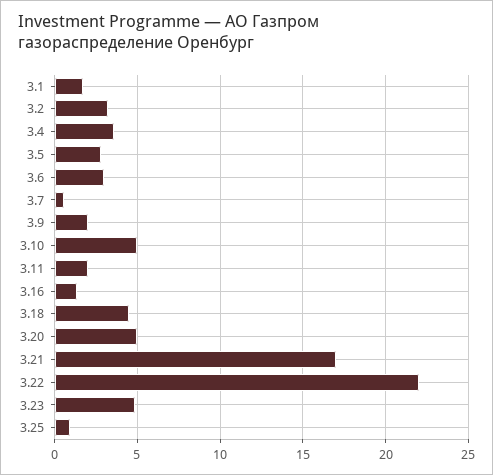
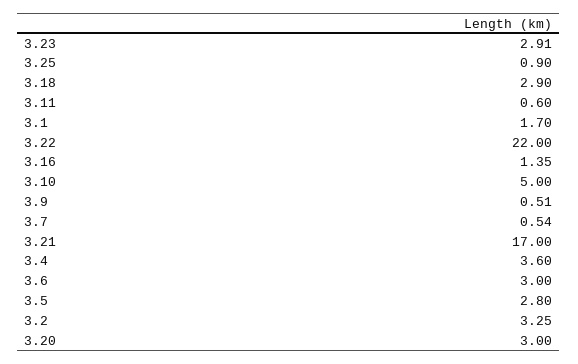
  {
    "3.1": 1.7,
    "3.2": 3.25,
    "3.4": 3.6,
    "3.5": 2.8,
    "3.6": 3,
    "3.7": 0.54,
-   "3.9": 2,
+   "3.9": 0.51,
    "3.10": 5,
-   "3.11": 2,
+   "3.11": 0.6,
    "3.16": 1.35,
-   "3.18": 4.5,
+   "3.18": 2.9,
-   "3.20": 5,
+   "3.20": 3,
    "3.21": 17,
    "3.22": 22,
-   "3.23": 5,
+   "3.23": 2.91,
    "3.25": 0.9
  }

